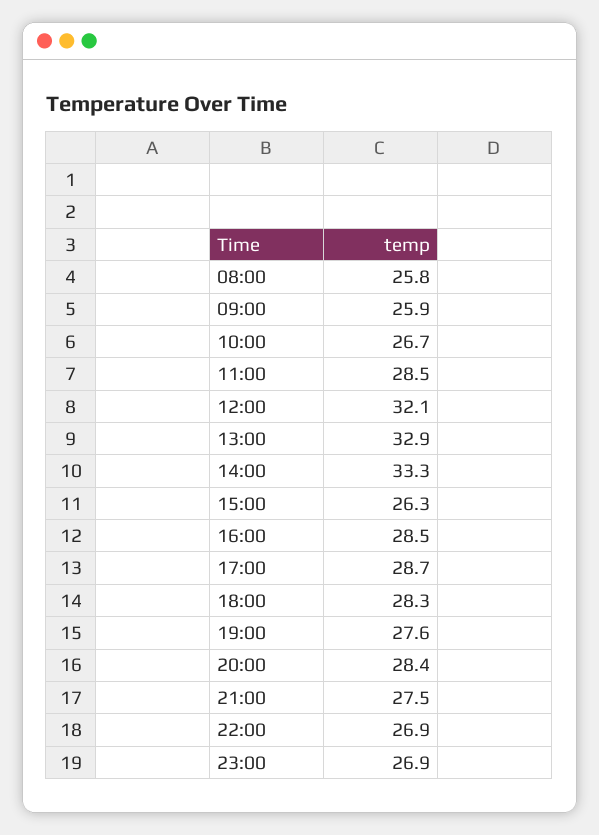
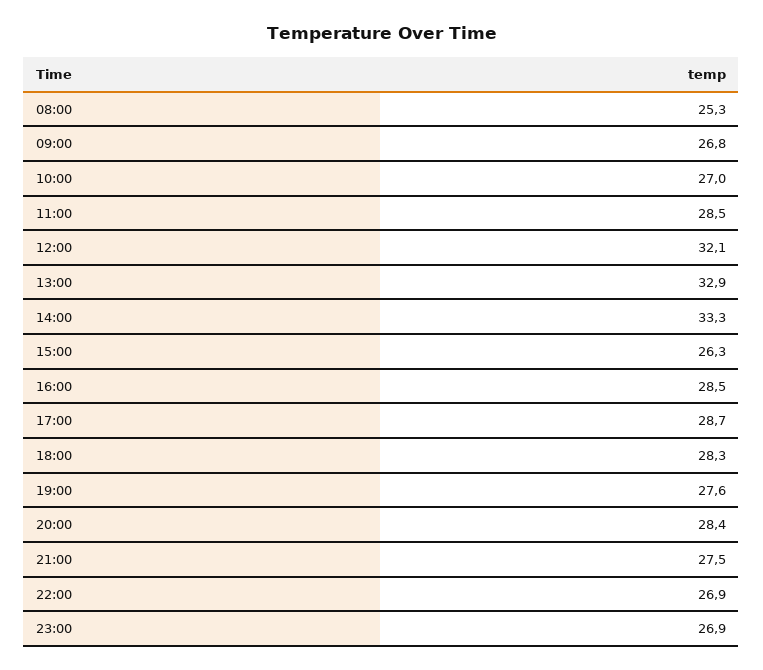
  {
-   "08:00": 25.8,
+   "08:00": 25.3,
-   "09:00": 25.9,
+   "09:00": 26.8,
-   "10:00": 26.7,
+   "10:00": 27,
    "11:00": 28.5,
    "12:00": 32.1,
    "13:00": 32.9,
    "14:00": 33.3,
    "15:00": 26.3,
    "16:00": 28.5,
    "17:00": 28.7,
    "18:00": 28.3,
    "19:00": 27.6,
    "20:00": 28.4,
    "21:00": 27.5,
    "22:00": 26.9,
    "23:00": 26.9
  }

